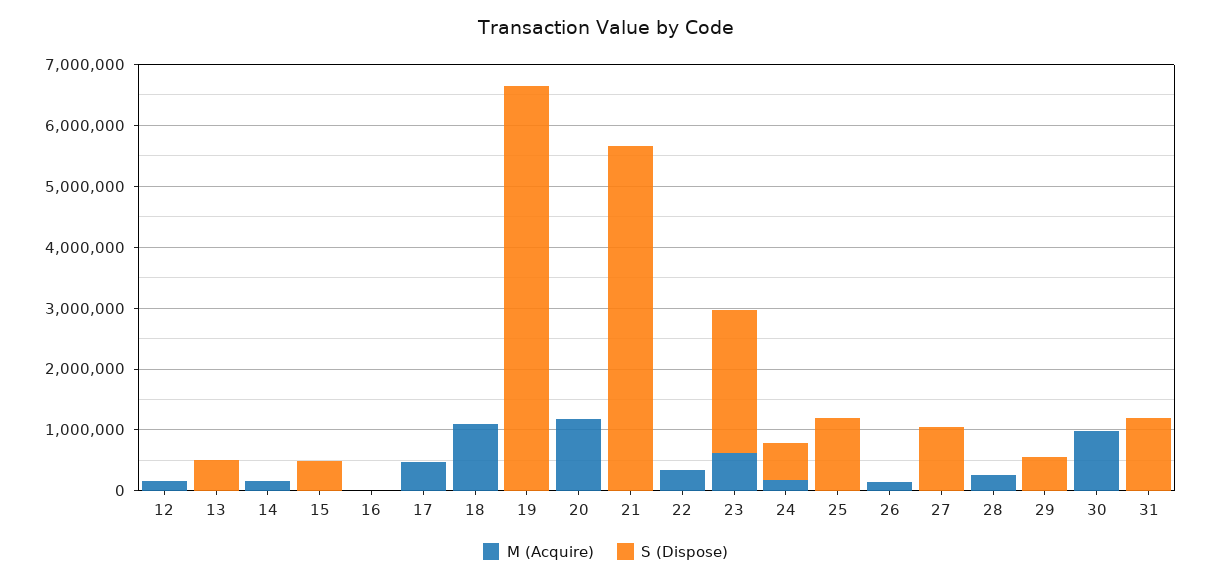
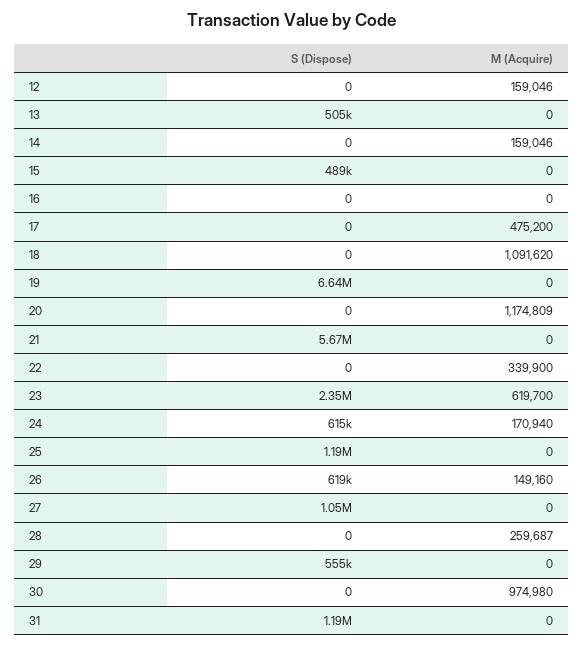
  {
    "M (Acquire)": {
      "12": 159046,
      "13": 0,
      "14": 159046,
      "15": 0,
      "16": 0,
      "17": 475200,
      "18": 1091620,
      "19": 0,
      "20": 1174809,
      "21": 0,
      "22": 339900,
      "23": 619700,
      "24": 170940,
      "25": 0,
      "26": 149160,
      "27": 0,
      "28": 259687,
      "29": 0,
      "30": 974980,
      "31": 0
    },
    "S (Dispose)": {
      "12": 0,
      "13": 505000,
      "14": 0,
      "15": 489000,
      "16": 0,
      "17": 0,
      "18": 0,
      "19": 6640000,
      "20": 0,
      "21": 5670000,
      "22": 0,
      "23": 2350000,
      "24": 615000,
      "25": 1190000,
-     "26": 0,
+     "26": 619000,
      "27": 1050000,
      "28": 0,
      "29": 555000,
      "30": 0,
      "31": 1190000
    }
  }

